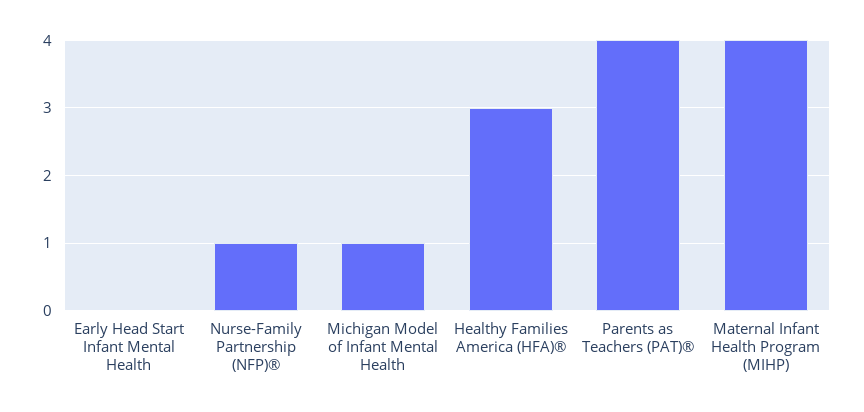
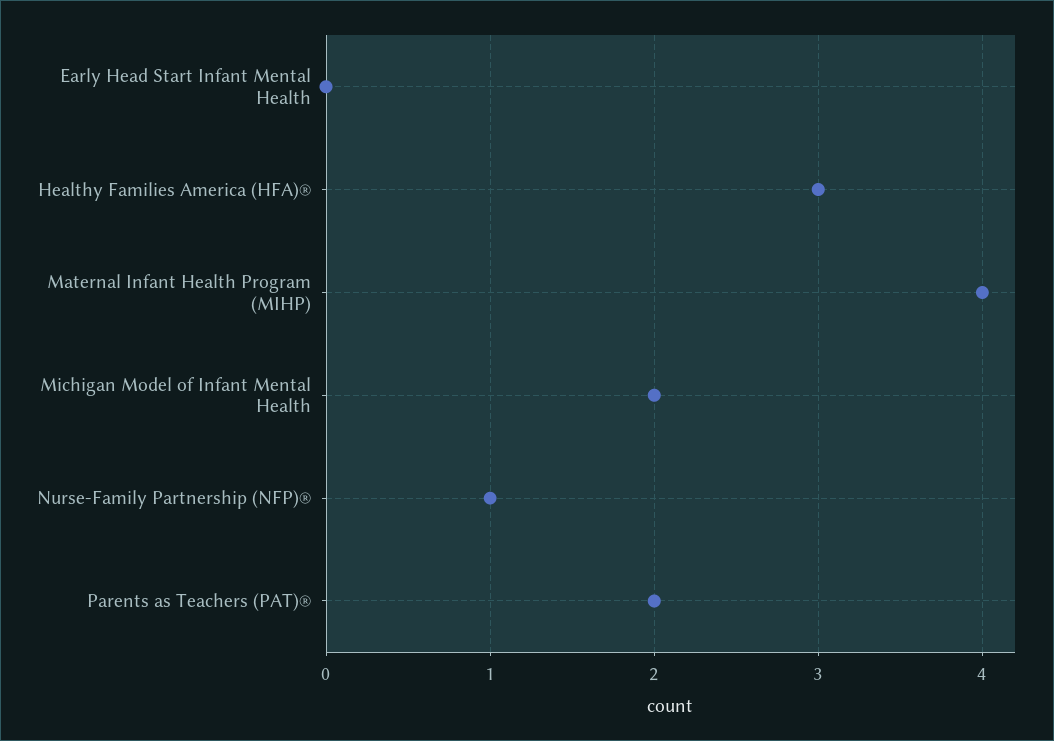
  {
    "Early Head Start Infant Mental Health": 0,
    "Nurse-Family Partnership (NFP)®": 1,
-   "Michigan Model of Infant Mental Health": 1,
+   "Michigan Model of Infant Mental Health": 2,
    "Healthy Families America (HFA)®": 3,
-   "Parents as Teachers (PAT)®": 4,
+   "Parents as Teachers (PAT)®": 2,
    "Maternal Infant Health Program (MIHP)": 4
  }

